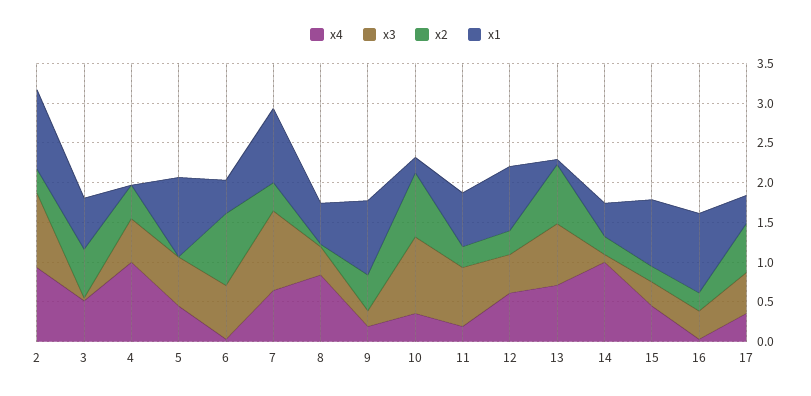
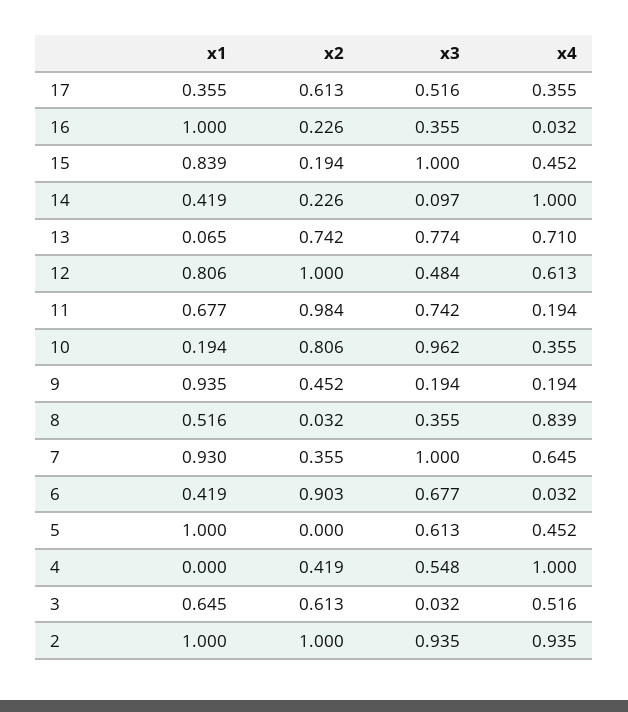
  {
    "x4": {
      "2": 0.935,
      "3": 0.516,
      "4": 1,
      "5": 0.452,
      "6": 0.032,
      "7": 0.645,
      "8": 0.839,
      "9": 0.194,
      "10": 0.355,
      "11": 0.194,
      "12": 0.613,
      "13": 0.71,
      "14": 1,
      "15": 0.452,
      "16": 0.032,
      "17": 0.355
    },
    "x3": {
      "2": 0.935,
      "3": 0.032,
      "4": 0.548,
      "5": 0.613,
      "6": 0.677,
      "7": 1,
      "8": 0.355,
      "9": 0.194,
      "10": 0.962,
      "11": 0.742,
      "12": 0.484,
      "13": 0.774,
      "14": 0.097,
-     "15": 0.25,
+     "15": 1,
      "16": 0.355,
      "17": 0.516
    },
    "x2": {
-     "2": 0.25,
+     "2": 1,
      "3": 0.613,
      "4": 0.419,
      "5": 0,
      "6": 0.903,
      "7": 0.355,
      "8": 0.032,
      "9": 0.452,
      "10": 0.806,
-     "11": 0.25,
+     "11": 0.984,
-     "12": 0.25,
+     "12": 1,
      "13": 0.742,
      "14": 0.226,
      "15": 0.194,
      "16": 0.226,
      "17": 0.613
    },
    "x1": {
      "2": 1,
      "3": 0.645,
      "4": 0,
      "5": 1,
      "6": 0.419,
      "7": 0.93,
      "8": 0.516,
      "9": 0.935,
      "10": 0.194,
      "11": 0.677,
      "12": 0.806,
      "13": 0.065,
      "14": 0.419,
      "15": 0.839,
      "16": 1,
      "17": 0.355
    }
  }

